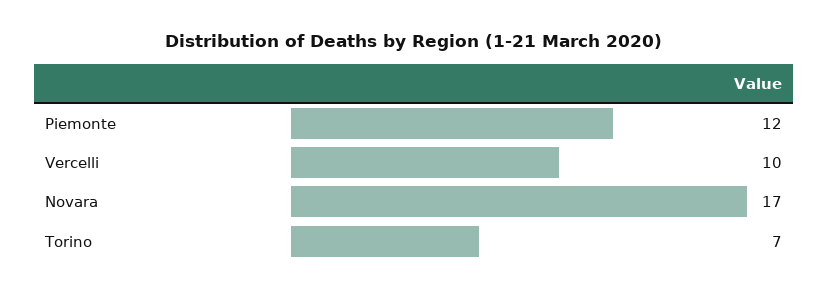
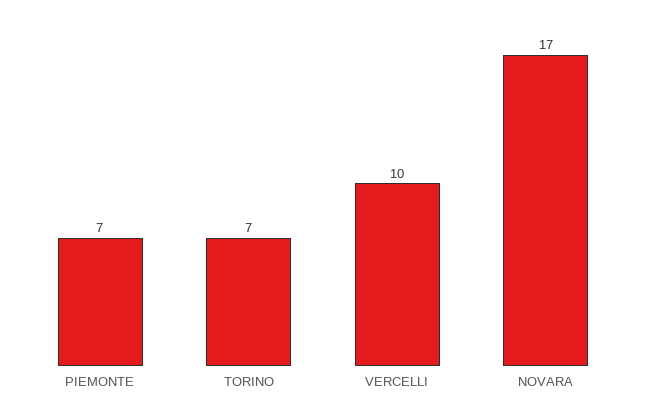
  {
-   "Piemonte": 12,
+   "Piemonte": 7,
    "Vercelli": 10,
    "Novara": 17,
    "Torino": 7
  }

